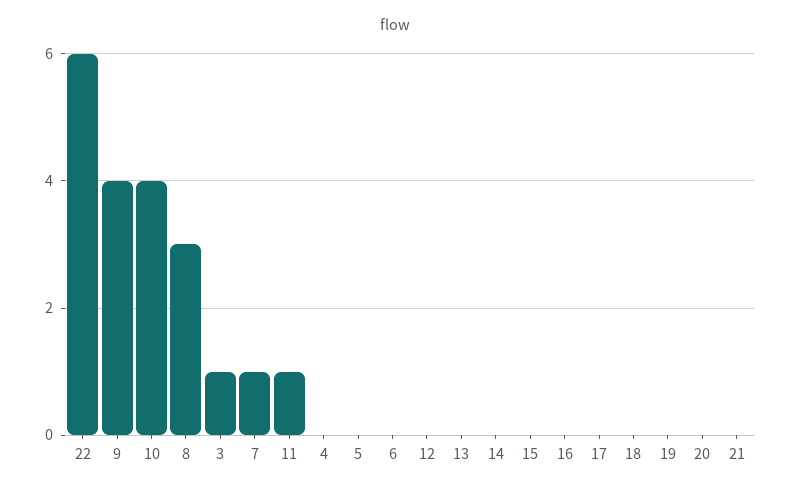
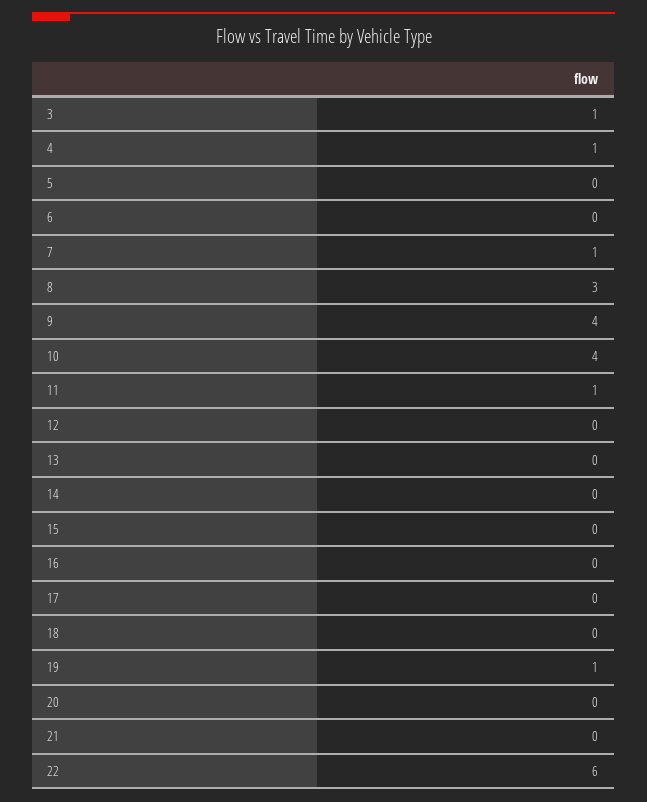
  {
    "22": 6,
    "9": 4,
    "10": 4,
    "8": 3,
    "3": 1,
    "7": 1,
    "11": 1,
-   "4": 0,
+   "4": 1,
    "5": 0,
    "6": 0,
    "12": 0,
    "13": 0,
    "14": 0,
    "15": 0,
    "16": 0,
    "17": 0,
    "18": 0,
-   "19": 0,
+   "19": 1,
    "20": 0,
    "21": 0
  }

